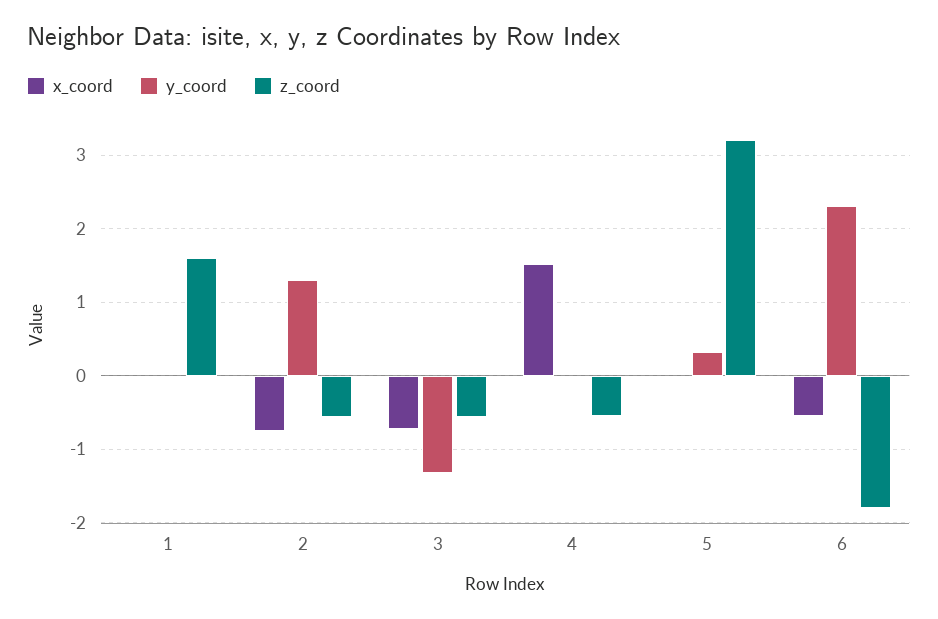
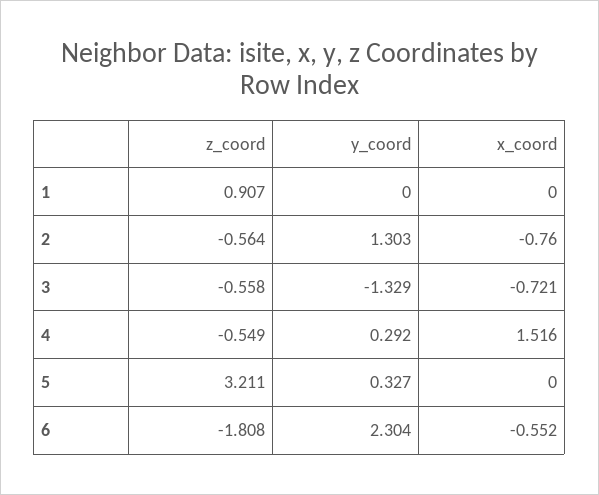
  {
    "x_coord": {
      "1": 0,
      "2": -0.76,
      "3": -0.721,
      "4": 1.516,
      "5": 0,
      "6": -0.552
    },
    "y_coord": {
      "1": 0,
      "2": 1.303,
      "3": -1.329,
-     "4": 0,
+     "4": 0.292,
      "5": 0.327,
      "6": 2.304
    },
    "z_coord": {
-     "1": 1.6,
+     "1": 0.907,
      "2": -0.564,
      "3": -0.558,
      "4": -0.549,
      "5": 3.211,
      "6": -1.808
    }
  }

